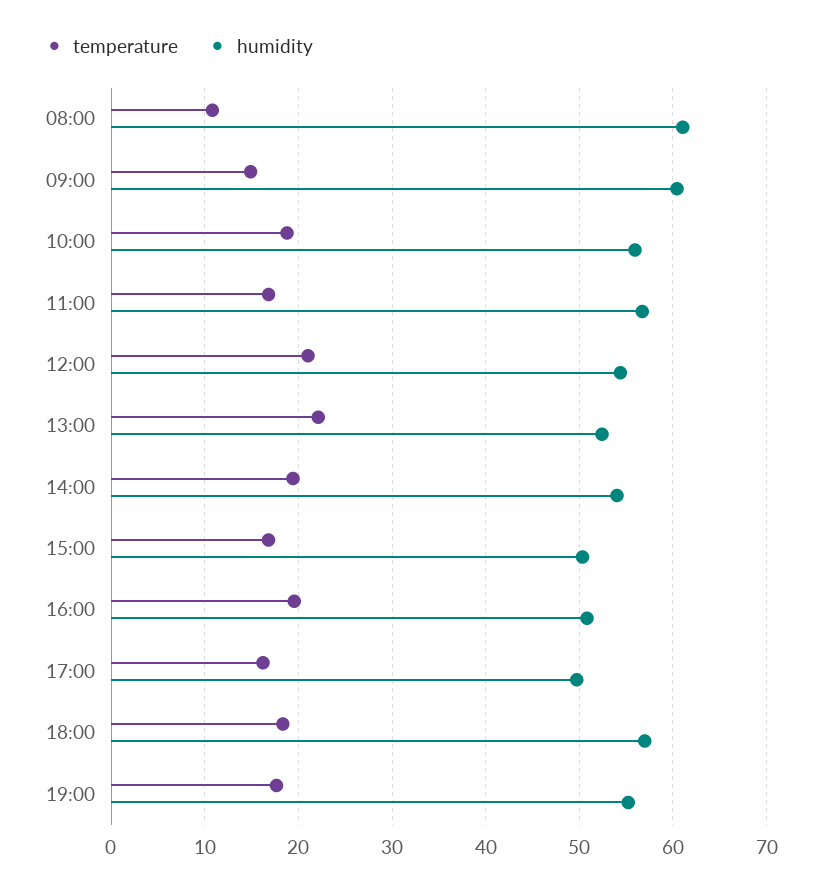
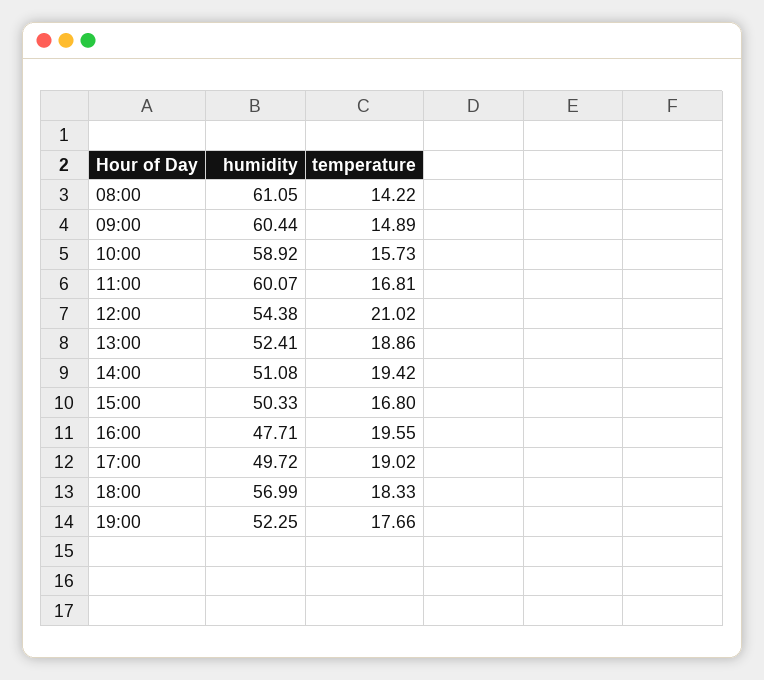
  {
    "temperature": {
-     "08:00": 11,
+     "08:00": 14.22,
      "09:00": 14.89,
-     "10:00": 19,
+     "10:00": 15.73,
      "11:00": 16.81,
      "12:00": 21.02,
-     "13:00": 22,
+     "13:00": 18.86,
      "14:00": 19.42,
      "15:00": 16.8,
      "16:00": 19.55,
-     "17:00": 16,
+     "17:00": 19.02,
      "18:00": 18.33,
      "19:00": 17.66
    },
    "humidity": {
      "08:00": 61.05,
      "09:00": 60.44,
-     "10:00": 56,
+     "10:00": 58.92,
-     "11:00": 57,
+     "11:00": 60.07,
      "12:00": 54.38,
      "13:00": 52.41,
-     "14:00": 54,
+     "14:00": 51.08,
      "15:00": 50.33,
-     "16:00": 51,
+     "16:00": 47.71,
      "17:00": 49.72,
      "18:00": 56.99,
-     "19:00": 55
+     "19:00": 52.25
    }
  }

